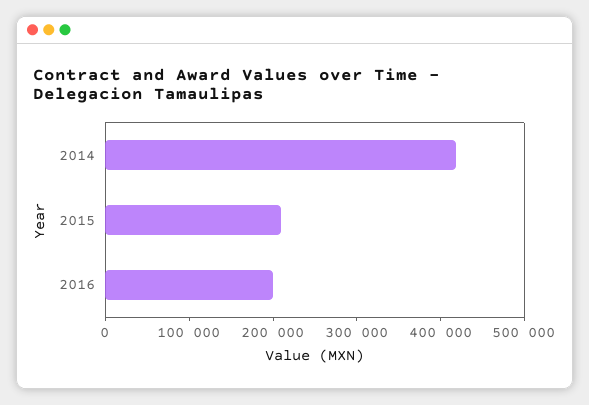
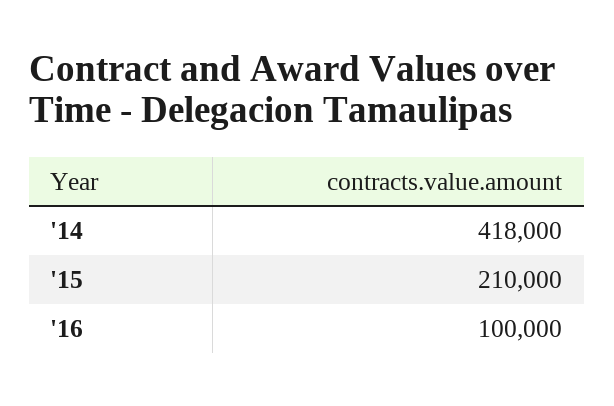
  {
    "2014": 418000,
    "2015": 210000,
-   "2016": 200000
+   "2016": 100000
  }

